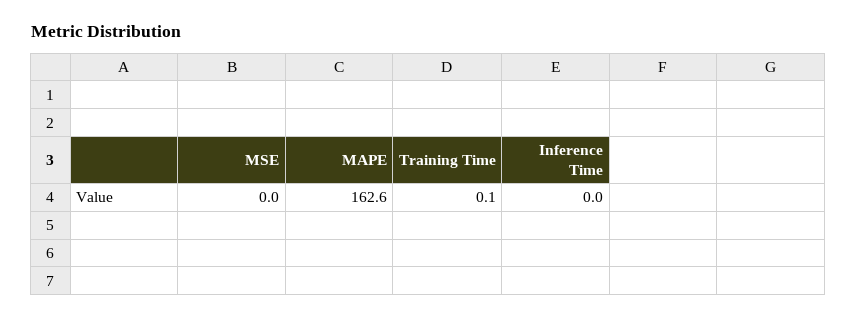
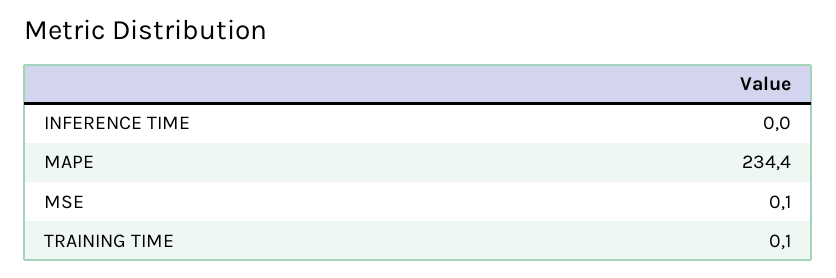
  {
-   "MSE": 0,
+   "MSE": 0.1,
-   "MAPE": 162.6,
+   "MAPE": 234.4,
    "Training Time": 0.1,
    "Inference Time": 0
  }

